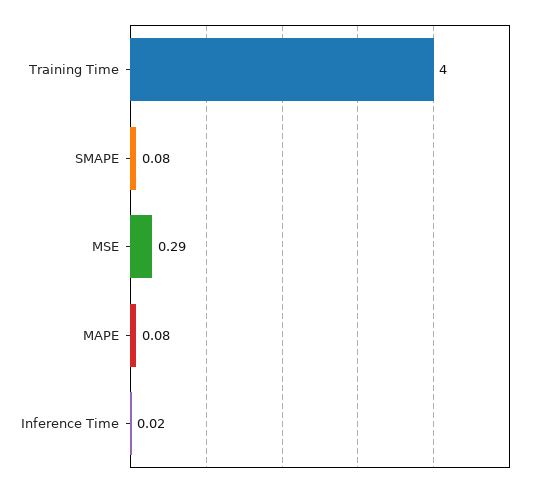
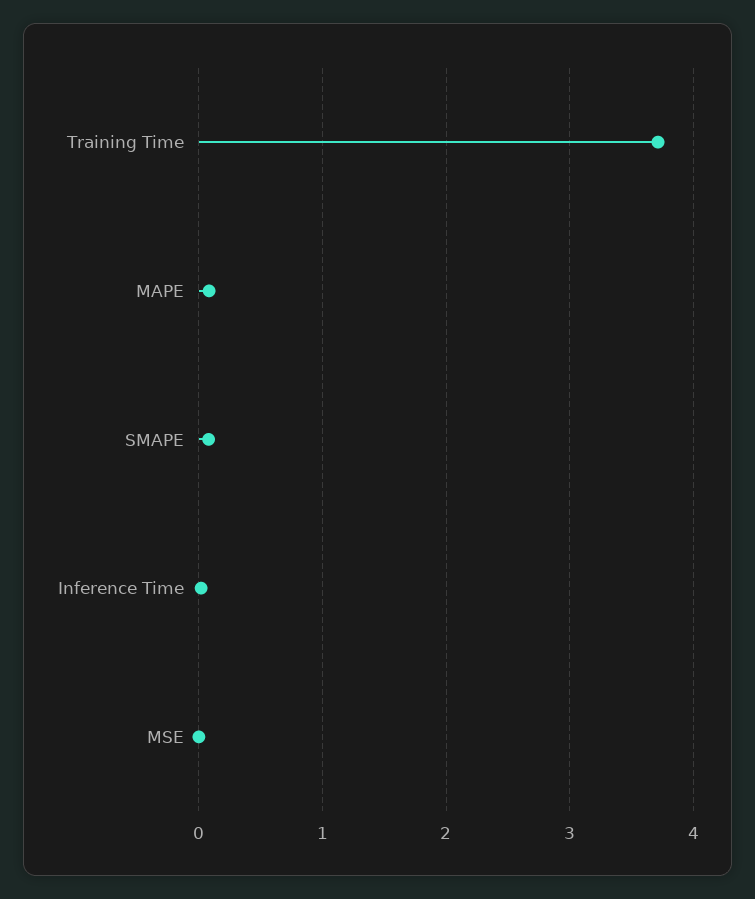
  {
-   "Training Time": 4,
+   "Training Time": 3.7,
    "SMAPE": 0.08,
-   "MSE": 0.29,
+   "MSE": 0,
    "MAPE": 0.08,
    "Inference Time": 0.02
  }

